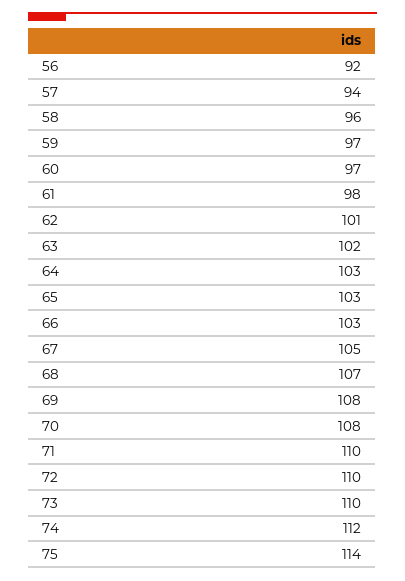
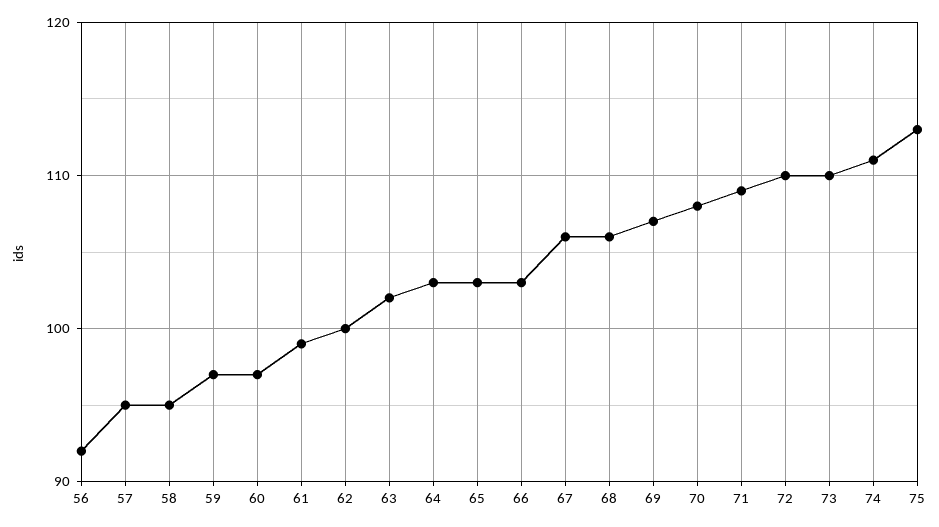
  {
    "56": 92,
-   "57": 94,
+   "57": 95,
-   "58": 96,
+   "58": 95,
    "59": 97,
    "60": 97,
-   "61": 98,
+   "61": 99,
-   "62": 101,
+   "62": 100,
    "63": 102,
    "64": 103,
    "65": 103,
    "66": 103,
-   "67": 105,
+   "67": 106,
-   "68": 107,
+   "68": 106,
-   "69": 108,
+   "69": 107,
    "70": 108,
-   "71": 110,
+   "71": 109,
    "72": 110,
    "73": 110,
-   "74": 112,
+   "74": 111,
-   "75": 114
+   "75": 113
  }

